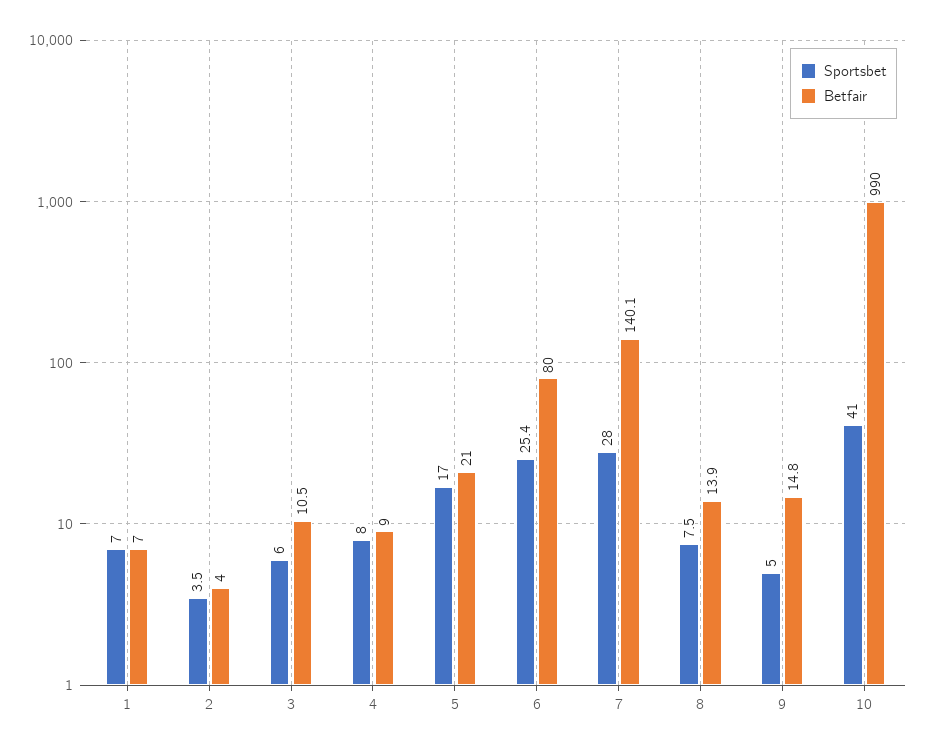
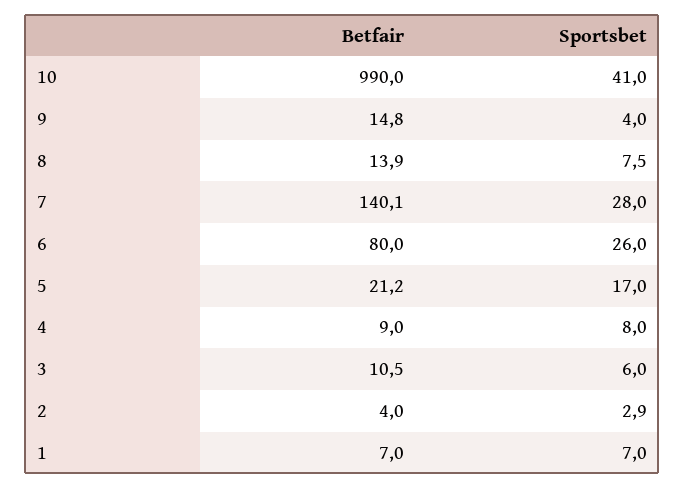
  {
    "Sportsbet": {
      "1": 7,
-     "2": 3.5,
+     "2": 2.9,
      "3": 6,
      "4": 8,
      "5": 17,
-     "6": 25.4,
+     "6": 26,
      "7": 28,
      "8": 7.5,
-     "9": 5,
+     "9": 4,
      "10": 41
    },
    "Betfair": {
      "1": 7,
      "2": 4,
      "3": 10.5,
      "4": 9,
-     "5": 21,
+     "5": 21.2,
      "6": 80,
      "7": 140.1,
      "8": 13.9,
      "9": 14.8,
      "10": 990
    }
  }

